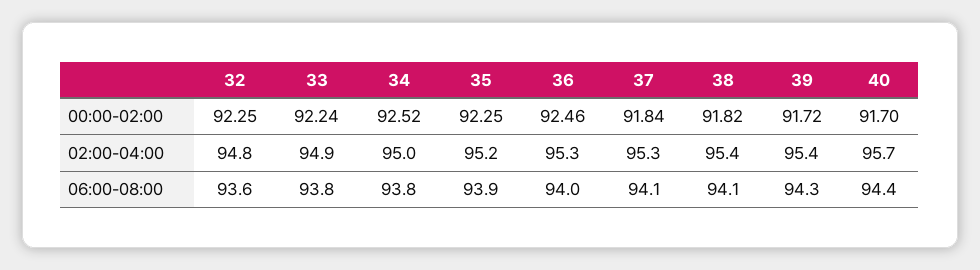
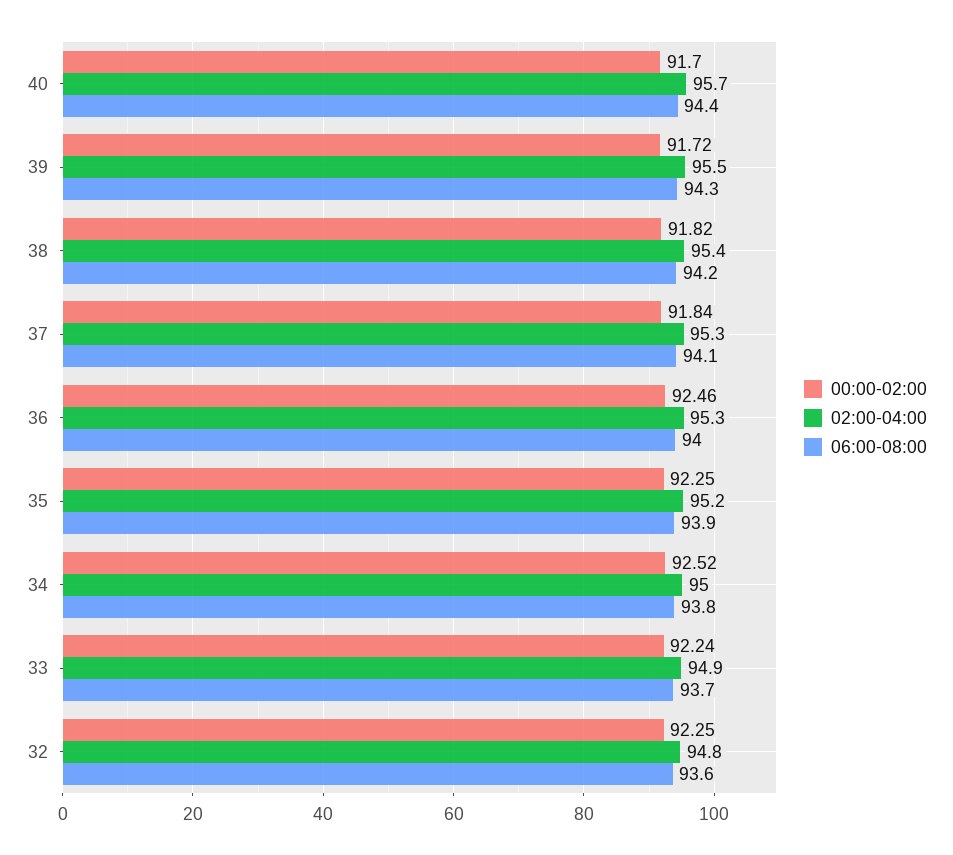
  {
    "00:00-02:00": {
      "32": 92.25,
      "33": 92.24,
      "34": 92.52,
      "35": 92.25,
      "36": 92.46,
      "37": 91.84,
      "38": 91.82,
      "39": 91.72,
      "40": 91.7
    },
    "02:00-04:00": {
      "32": 94.8,
      "33": 94.9,
      "34": 95,
      "35": 95.2,
      "36": 95.3,
      "37": 95.3,
      "38": 95.4,
-     "39": 95.4,
+     "39": 95.5,
      "40": 95.7
    },
    "06:00-08:00": {
      "32": 93.6,
-     "33": 93.8,
+     "33": 93.7,
      "34": 93.8,
      "35": 93.9,
      "36": 94,
      "37": 94.1,
-     "38": 94.1,
+     "38": 94.2,
      "39": 94.3,
      "40": 94.4
    }
  }

